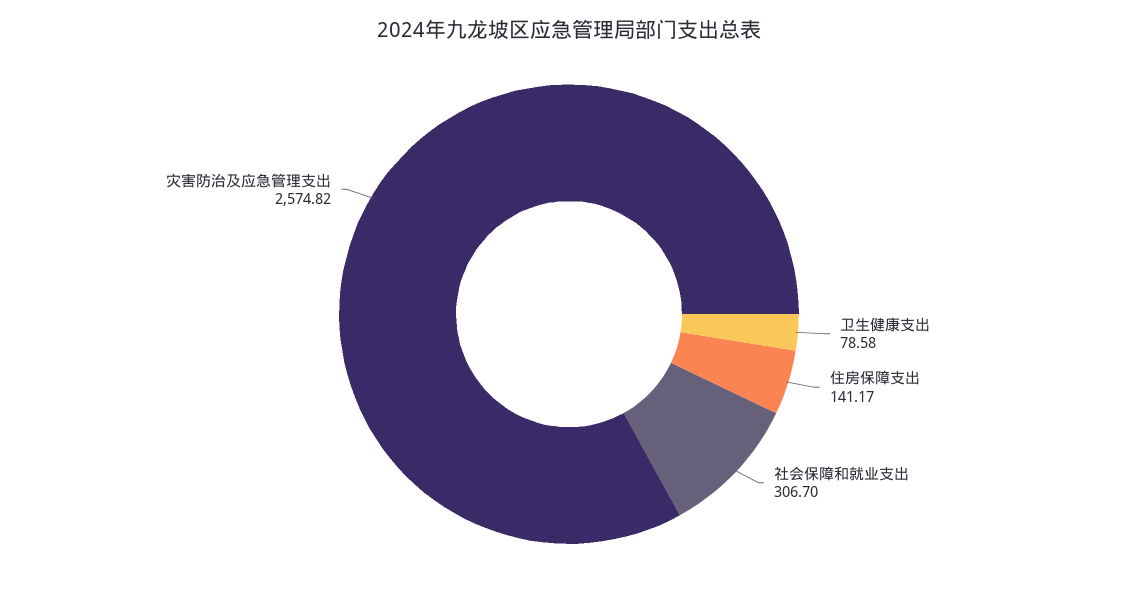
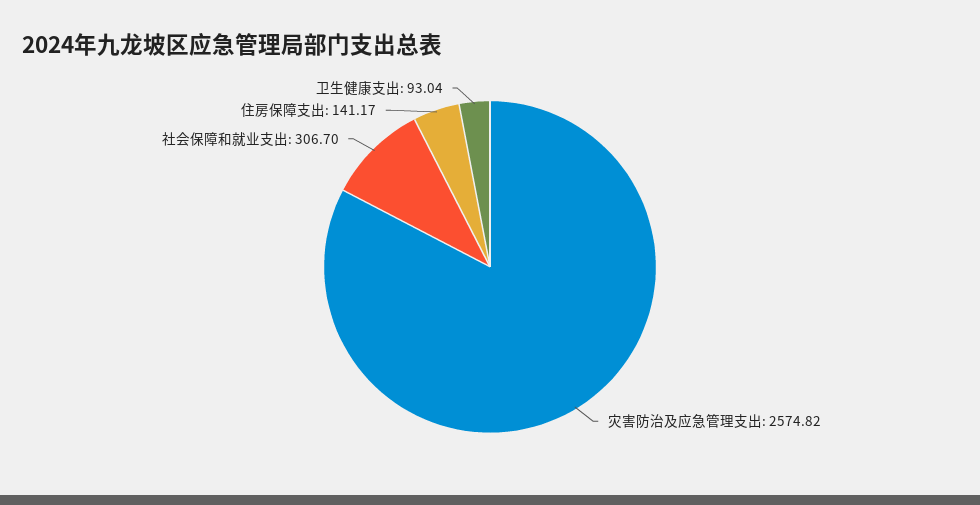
  {
-   "卫生健康支出": 78.58,
+   "卫生健康支出": 93.04,
    "住房保障支出": 141.17,
    "社会保障和就业支出": 306.7,
    "灾害防治及应急管理支出": 2574.82
  }

